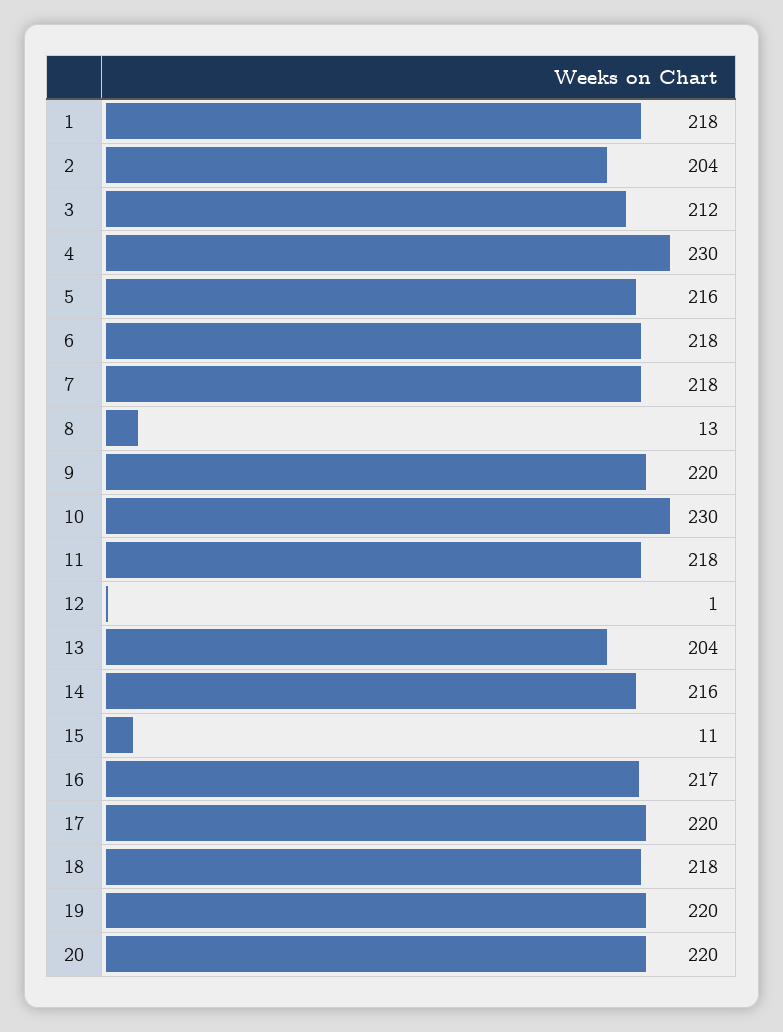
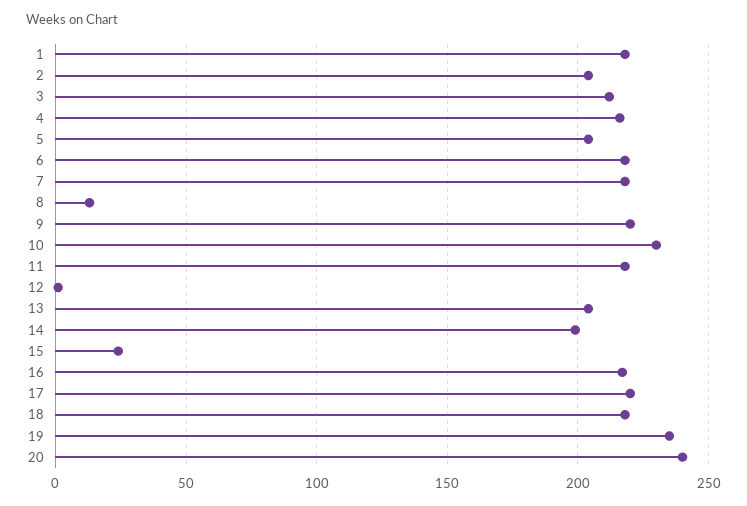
  {
    "1": 218,
    "2": 204,
    "3": 212,
-   "4": 230,
+   "4": 215,
-   "5": 216,
+   "5": 205,
    "6": 218,
    "7": 218,
    "8": 13,
    "9": 220,
    "10": 230,
    "11": 218,
    "12": 1,
    "13": 204,
-   "14": 216,
+   "14": 200,
-   "15": 11,
+   "15": 25,
    "16": 217,
    "17": 220,
    "18": 218,
-   "19": 220,
+   "19": 235,
-   "20": 220
+   "20": 240
  }

